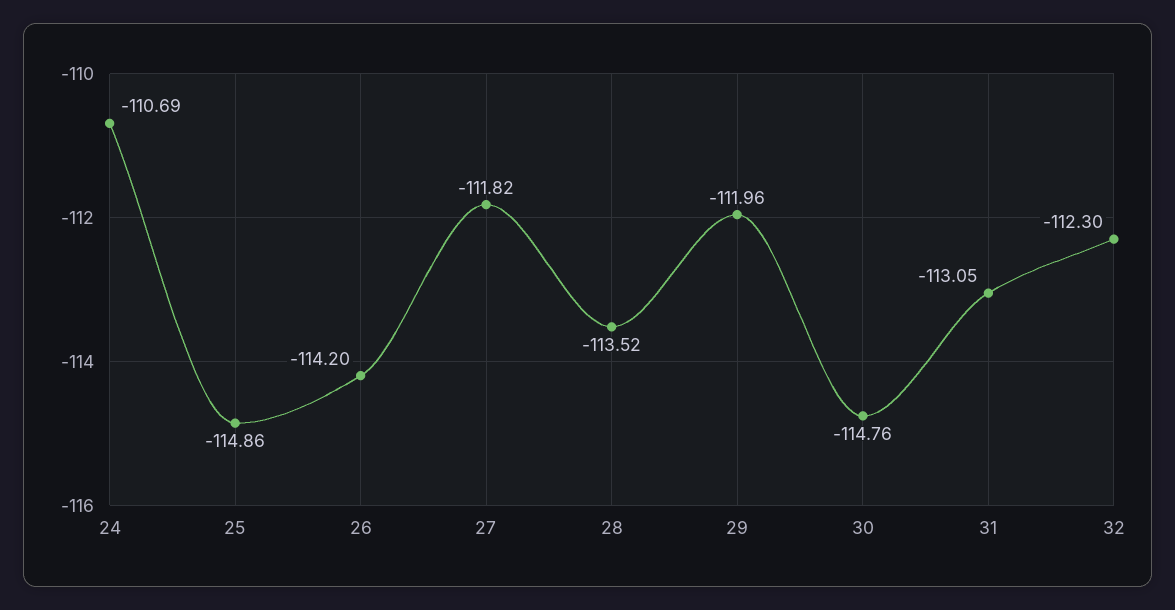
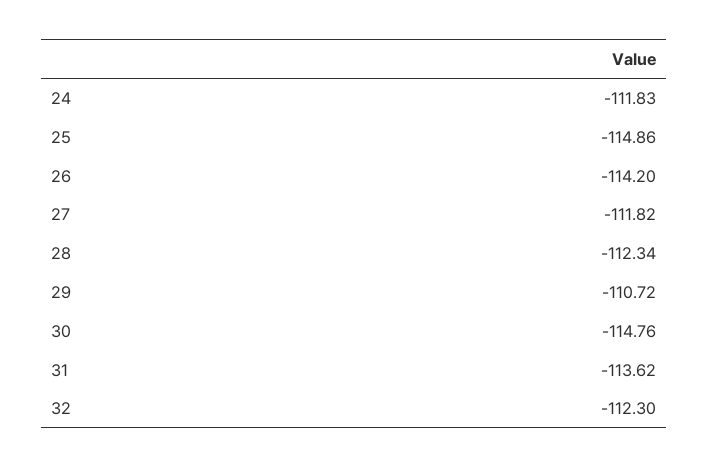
  {
-   "24": -110.69,
+   "24": -111.83,
    "25": -114.86,
    "26": -114.2,
    "27": -111.82,
-   "28": -113.52,
+   "28": -112.34,
-   "29": -111.96,
+   "29": -110.72,
    "30": -114.76,
-   "31": -113.05,
+   "31": -113.62,
    "32": -112.3
  }

